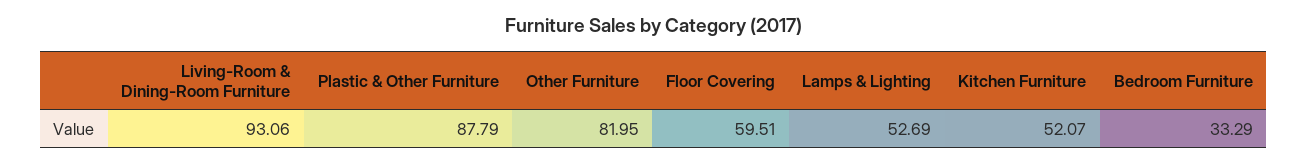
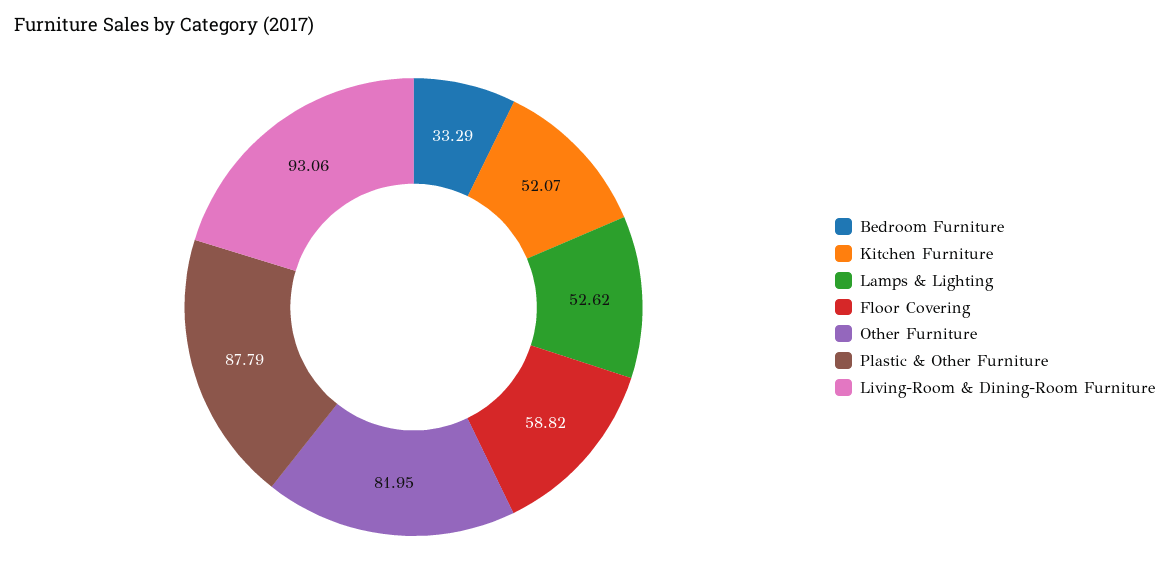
  {
    "Living-Room & Dining-Room Furniture": 93.06,
    "Plastic & Other Furniture": 87.79,
    "Other Furniture": 81.95,
-   "Floor Covering": 59.51,
+   "Floor Covering": 58.82,
-   "Lamps & Lighting": 52.69,
+   "Lamps & Lighting": 52.62,
    "Kitchen Furniture": 52.07,
    "Bedroom Furniture": 33.29
  }

